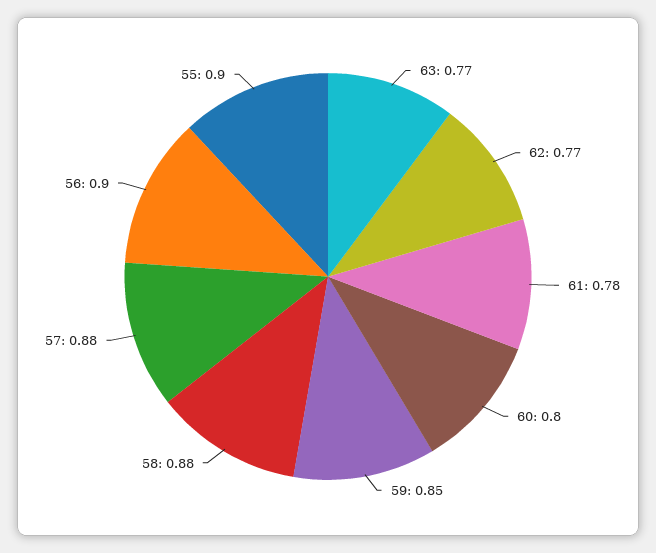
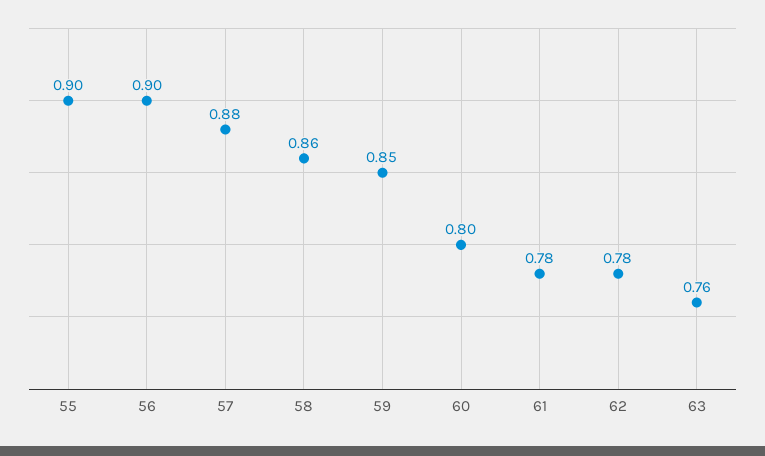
  {
-   "63": 0.77,
+   "63": 0.76,
-   "62": 0.77,
+   "62": 0.78,
    "61": 0.78,
    "60": 0.8,
    "59": 0.85,
-   "58": 0.88,
+   "58": 0.86,
    "57": 0.88,
    "56": 0.9,
    "55": 0.9
  }

